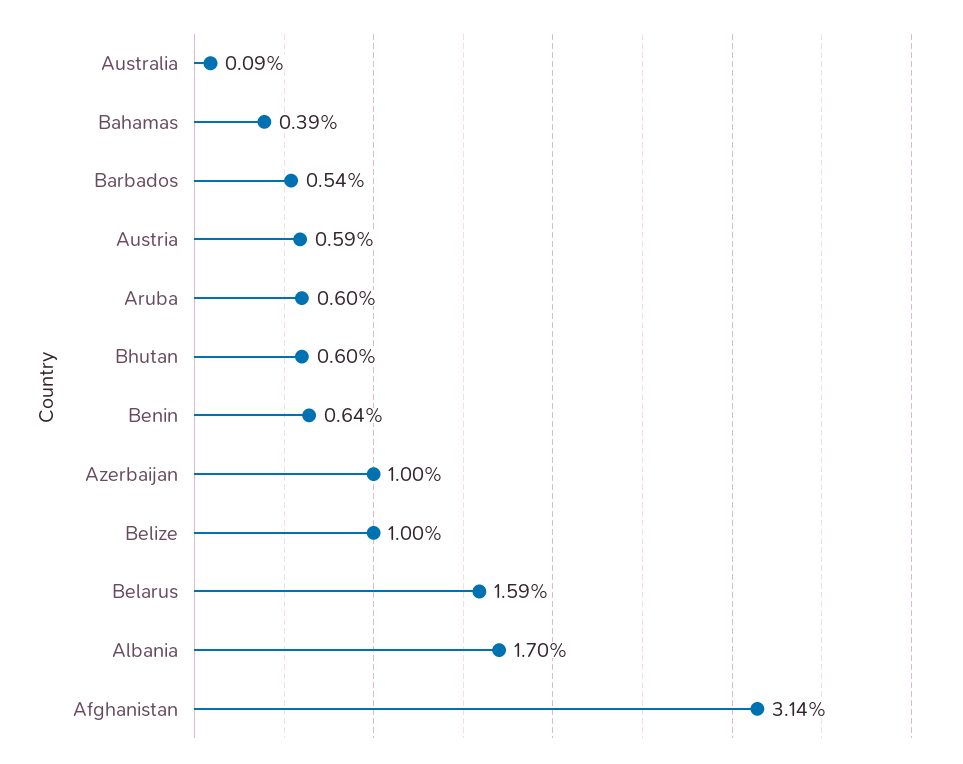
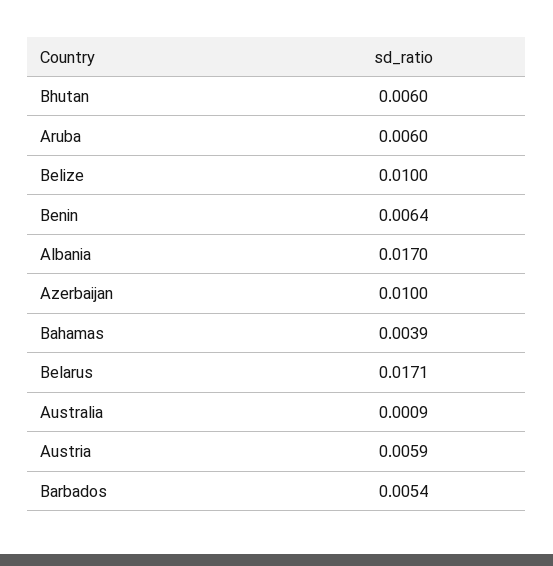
  {
    "Australia": 0.0009,
    "Bahamas": 0.0039,
    "Barbados": 0.0054,
    "Austria": 0.0059,
    "Aruba": 0.006,
    "Bhutan": 0.006,
    "Benin": 0.0064,
    "Azerbaijan": 0.01,
    "Belize": 0.01,
-   "Belarus": 0.0159,
+   "Belarus": 0.0171,
-   "Albania": 0.017,
+   "Albania": 0.017
-   "Afghanistan": 0.0314
  }

